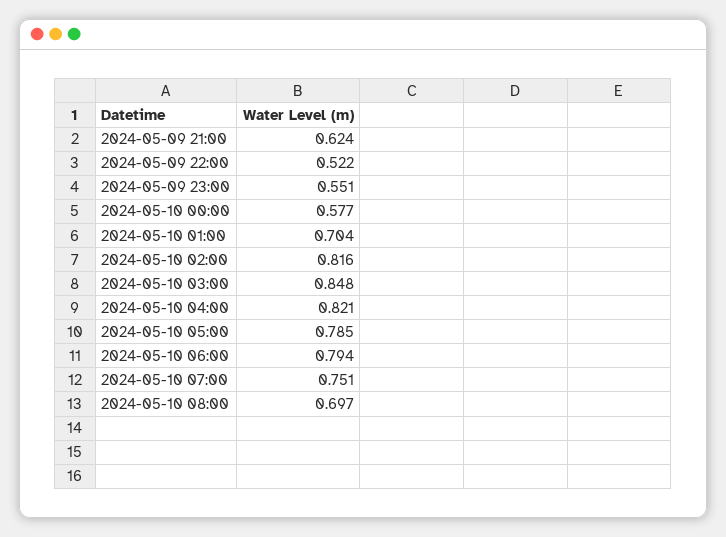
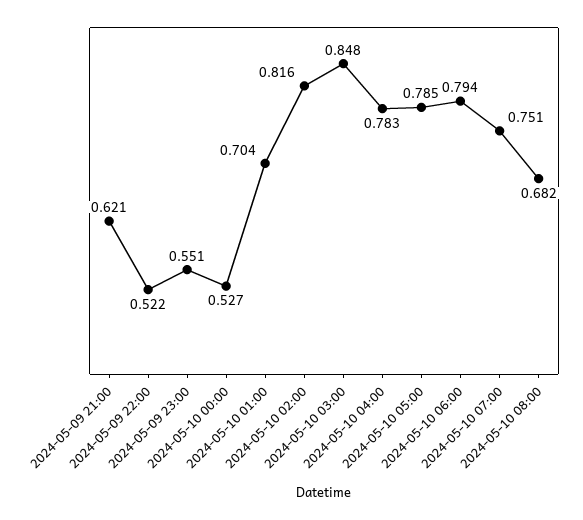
  {
-   "2024-05-09 21:00": 0.624,
+   "2024-05-09 21:00": 0.621,
    "2024-05-09 22:00": 0.522,
    "2024-05-09 23:00": 0.551,
-   "2024-05-10 00:00": 0.577,
+   "2024-05-10 00:00": 0.527,
    "2024-05-10 01:00": 0.704,
    "2024-05-10 02:00": 0.816,
    "2024-05-10 03:00": 0.848,
-   "2024-05-10 04:00": 0.821,
+   "2024-05-10 04:00": 0.783,
    "2024-05-10 05:00": 0.785,
    "2024-05-10 06:00": 0.794,
    "2024-05-10 07:00": 0.751,
-   "2024-05-10 08:00": 0.697
+   "2024-05-10 08:00": 0.682
  }

